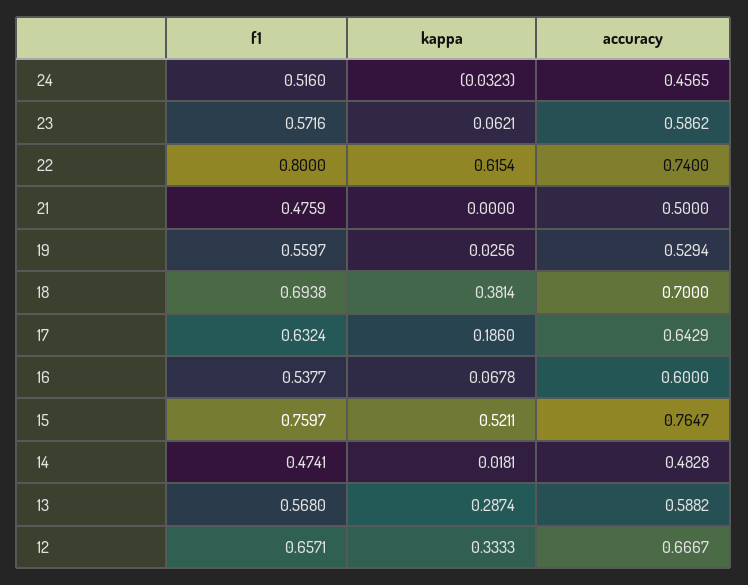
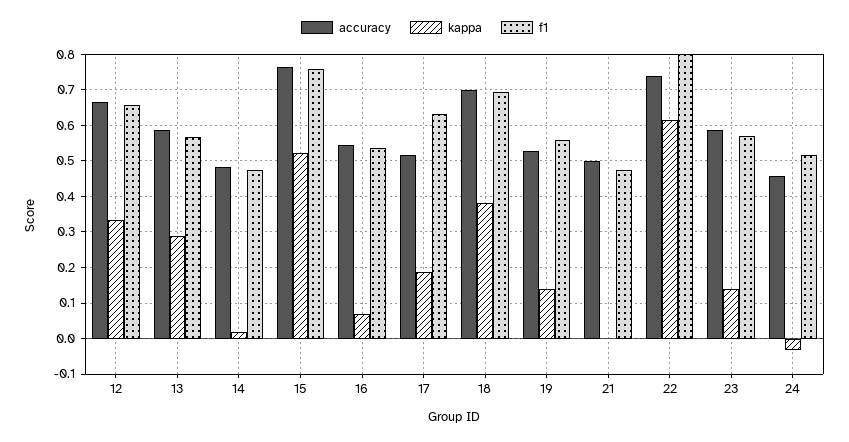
  {
    "f1": {
      "24": 0.516,
      "23": 0.5716,
      "22": 0.8,
      "21": 0.4759,
      "19": 0.5597,
      "18": 0.6938,
      "17": 0.6324,
      "16": 0.5377,
      "15": 0.7597,
      "14": 0.4741,
      "13": 0.568,
      "12": 0.6571
    },
    "kappa": {
      "24": -0.0323,
-     "23": 0.0621,
+     "23": 0.14,
      "22": 0.6154,
      "21": 0,
-     "19": 0.0256,
+     "19": 0.14,
      "18": 0.3814,
      "17": 0.186,
      "16": 0.0678,
      "15": 0.5211,
      "14": 0.0181,
      "13": 0.2874,
      "12": 0.3333
    },
    "accuracy": {
      "24": 0.4565,
      "23": 0.5862,
      "22": 0.74,
      "21": 0.5,
      "19": 0.5294,
      "18": 0.7,
-     "17": 0.6429,
+     "17": 0.52,
-     "16": 0.6,
+     "16": 0.54,
      "15": 0.7647,
      "14": 0.4828,
      "13": 0.5882,
      "12": 0.6667
    }
  }

